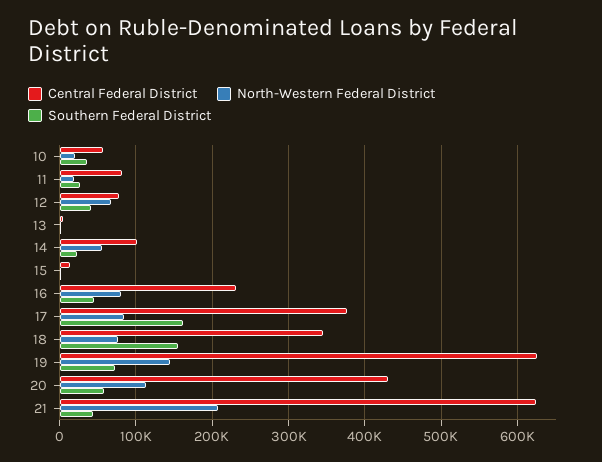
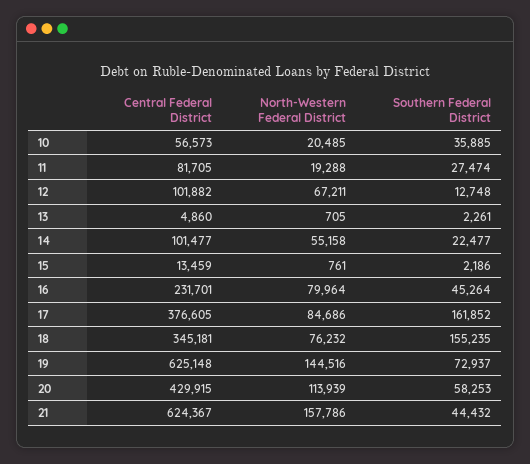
  {
    "Central Federal District": {
      "10": 56573,
      "11": 81705,
-     "12": 80000,
+     "12": 101882,
      "13": 4860,
      "14": 101477,
      "15": 13459,
      "16": 231701,
      "17": 376605,
      "18": 345181,
      "19": 625148,
      "20": 429915,
      "21": 624367
    },
    "North-Western Federal District": {
      "10": 20485,
      "11": 19288,
      "12": 67211,
      "13": 705,
      "14": 55158,
      "15": 761,
      "16": 79964,
      "17": 84686,
      "18": 76232,
      "19": 144516,
      "20": 113939,
-     "21": 210000
+     "21": 157786
    },
    "Southern Federal District": {
      "10": 35885,
      "11": 27474,
-     "12": 40000,
+     "12": 12748,
      "13": 2261,
      "14": 22477,
      "15": 2186,
      "16": 45264,
      "17": 161852,
      "18": 155235,
      "19": 72937,
      "20": 58253,
      "21": 44432
    }
  }

